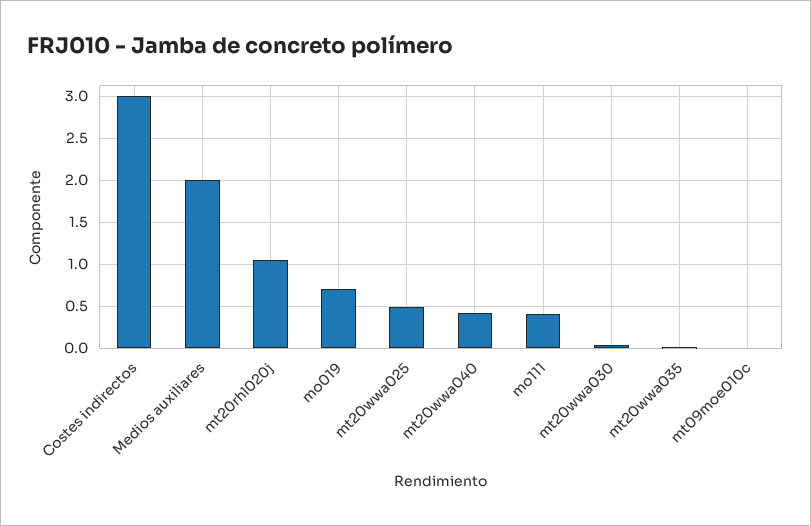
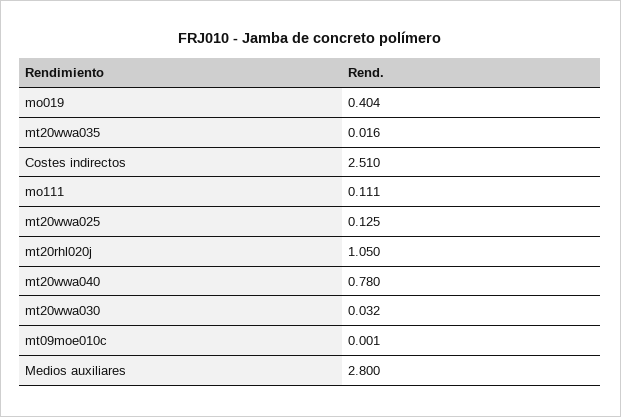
  {
-   "Costes indirectos": 3,
+   "Costes indirectos": 2.51,
-   "Medios auxiliares": 2,
+   "Medios auxiliares": 2.8,
    "mt20rhl020j": 1.05,
-   "mo019": 0.7,
+   "mo019": 0.404,
-   "mt20wwa025": 0.5,
+   "mt20wwa025": 0.125,
-   "mt20wwa040": 0.4,
+   "mt20wwa040": 0.78,
-   "mo111": 0.4,
+   "mo111": 0.111,
    "mt20wwa030": 0.032,
    "mt20wwa035": 0.016,
    "mt09moe010c": 0.001
  }

